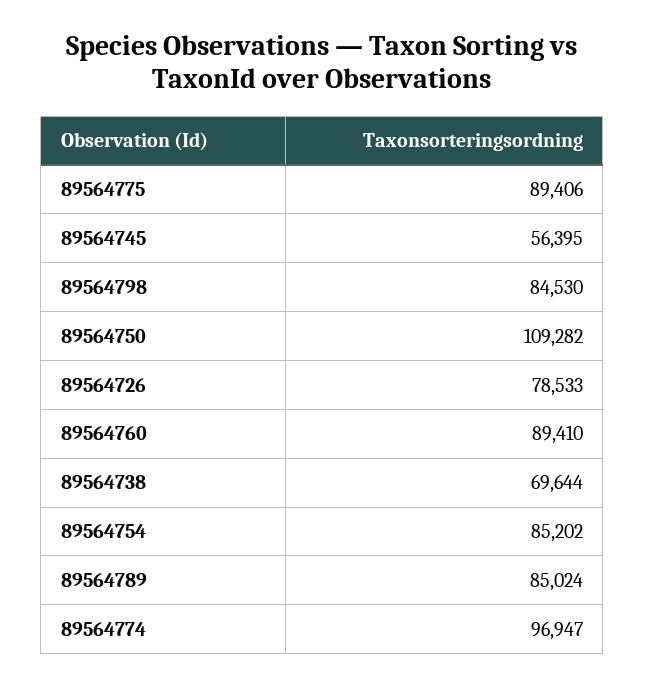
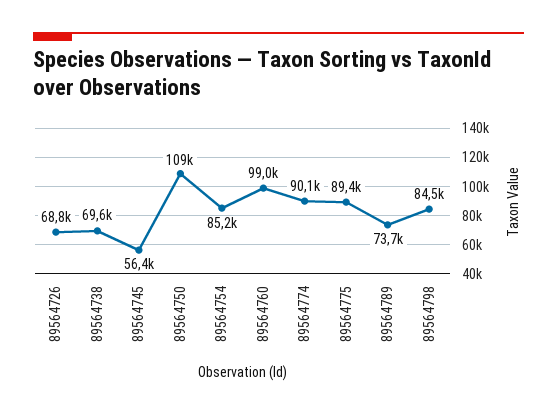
  {
    "89564775": 89406,
    "89564745": 56395,
    "89564798": 84530,
    "89564750": 109282,
-   "89564726": 78533,
+   "89564726": 68800,
-   "89564760": 89410,
+   "89564760": 99000,
    "89564738": 69644,
    "89564754": 85202,
-   "89564789": 85024,
+   "89564789": 73700,
-   "89564774": 96947
+   "89564774": 90100
  }

